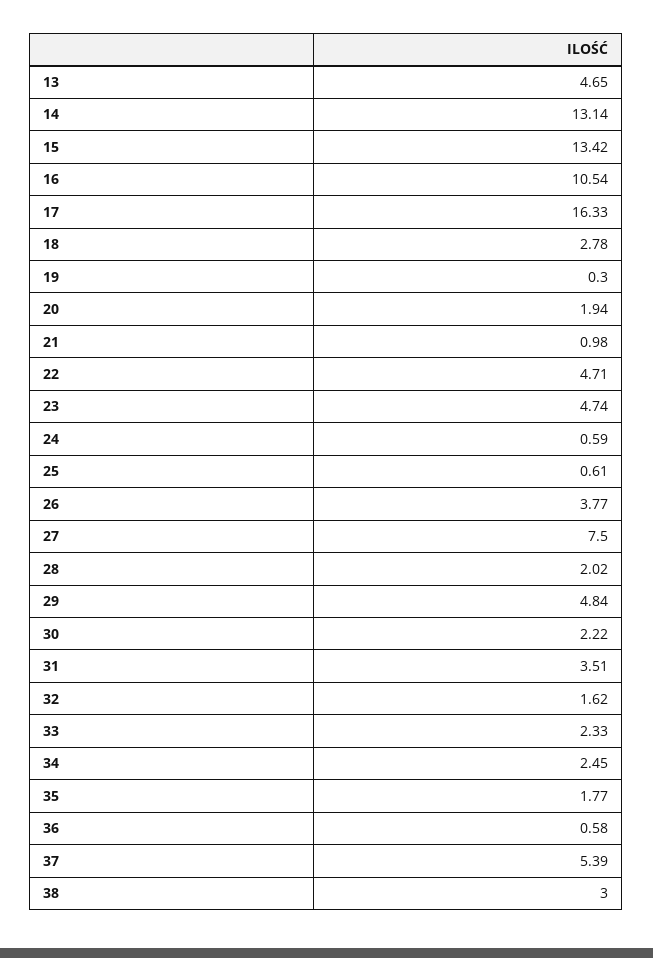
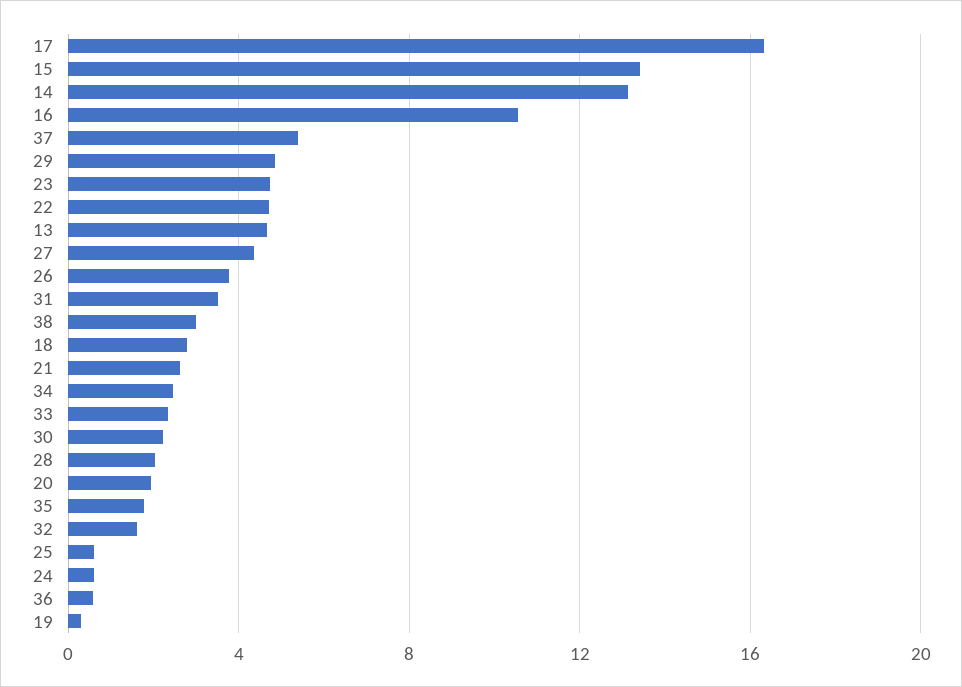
  {
    "13": 4.65,
    "14": 13.14,
    "15": 13.42,
    "16": 10.54,
    "17": 16.33,
    "18": 2.78,
    "19": 0.3,
    "20": 1.94,
-   "21": 0.98,
+   "21": 2.5,
    "22": 4.71,
    "23": 4.74,
    "24": 0.59,
    "25": 0.61,
    "26": 3.77,
-   "27": 7.5,
+   "27": 4.5,
    "28": 2.02,
    "29": 4.84,
    "30": 2.22,
    "31": 3.51,
    "32": 1.62,
    "33": 2.33,
    "34": 2.45,
    "35": 1.77,
    "36": 0.58,
    "37": 5.39,
    "38": 3
  }

